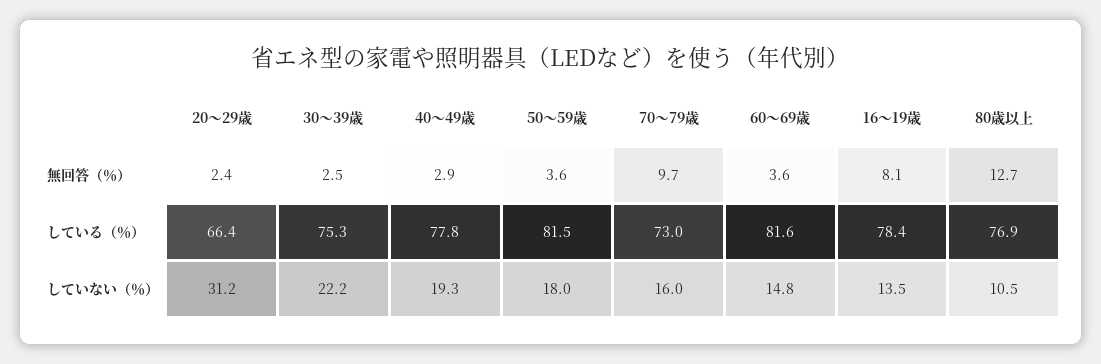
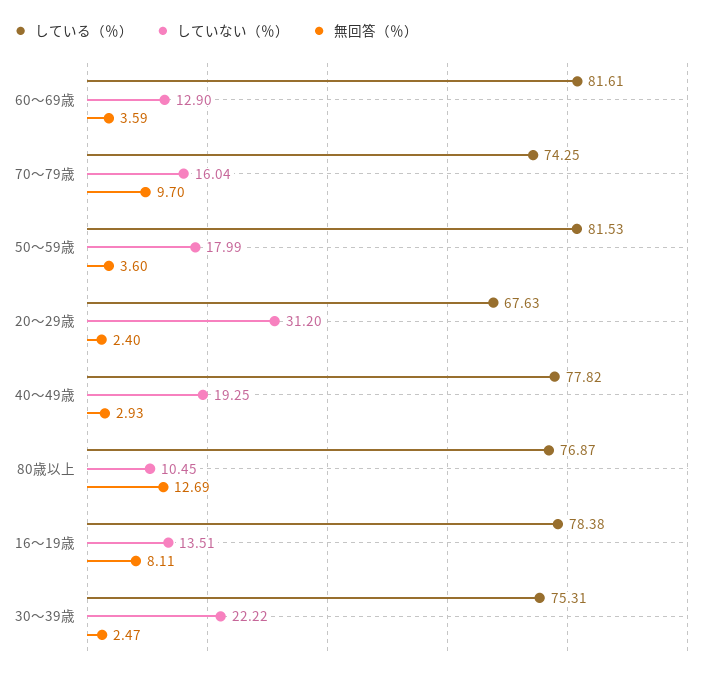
  {
    "無回答（％）": {
      "20～29歳": 2.4,
      "30～39歳": 2.47,
      "40～49歳": 2.93,
      "50～59歳": 3.6,
      "70～79歳": 9.7,
      "60～69歳": 3.59,
      "16～19歳": 8.11,
      "80歳以上": 12.69
    },
    "している（％）": {
-     "20～29歳": 66.4,
+     "20～29歳": 67.63,
      "30～39歳": 75.31,
      "40～49歳": 77.82,
      "50～59歳": 81.53,
-     "70～79歳": 73,
+     "70～79歳": 74.25,
      "60～69歳": 81.61,
      "16～19歳": 78.38,
      "80歳以上": 76.87
    },
    "していない（％）": {
      "20～29歳": 31.2,
      "30～39歳": 22.22,
      "40～49歳": 19.25,
      "50～59歳": 17.99,
      "70～79歳": 16.04,
-     "60～69歳": 14.8,
+     "60～69歳": 12.9,
      "16～19歳": 13.51,
      "80歳以上": 10.45
    }
  }

